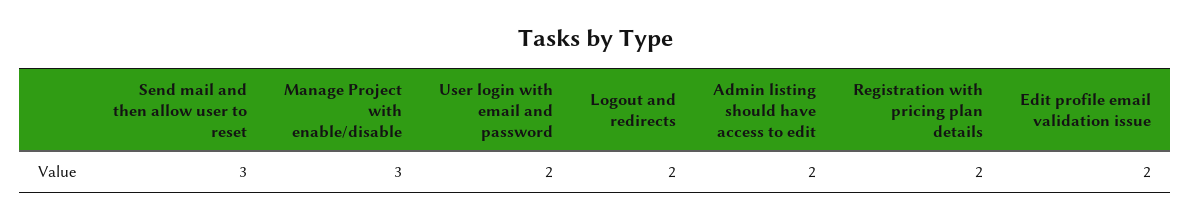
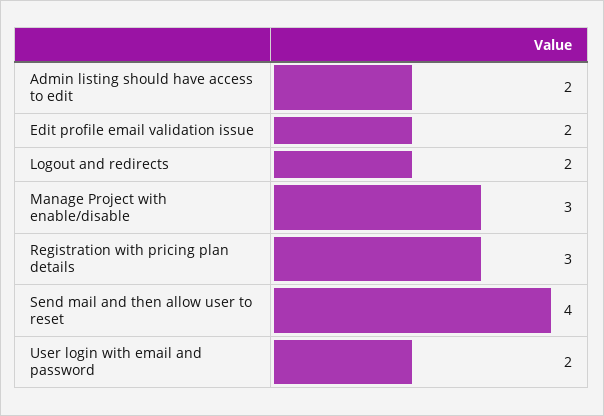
  {
-   "Send mail and then allow user to reset": 3,
+   "Send mail and then allow user to reset": 4,
    "Manage Project with enable/disable": 3,
    "User login with email and password": 2,
    "Logout and redirects": 2,
    "Admin listing should have access to edit": 2,
-   "Registration with pricing plan details": 2,
+   "Registration with pricing plan details": 3,
    "Edit profile email validation issue": 2
  }

